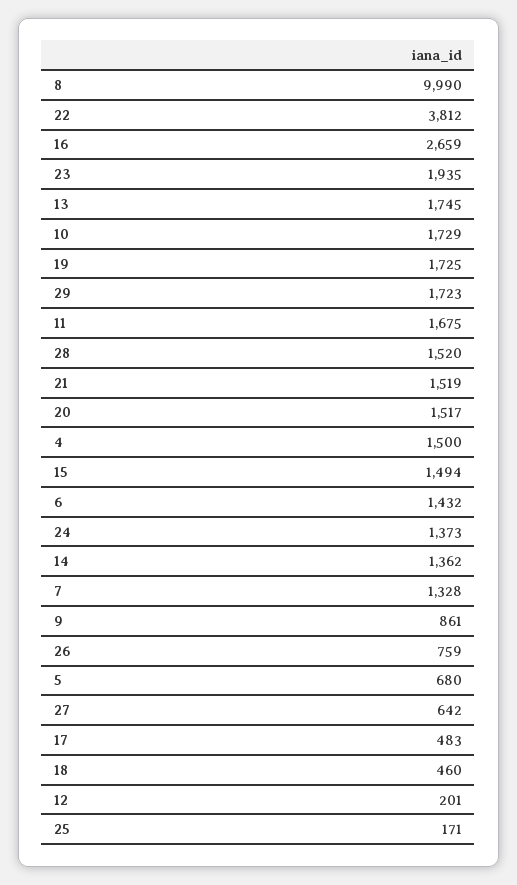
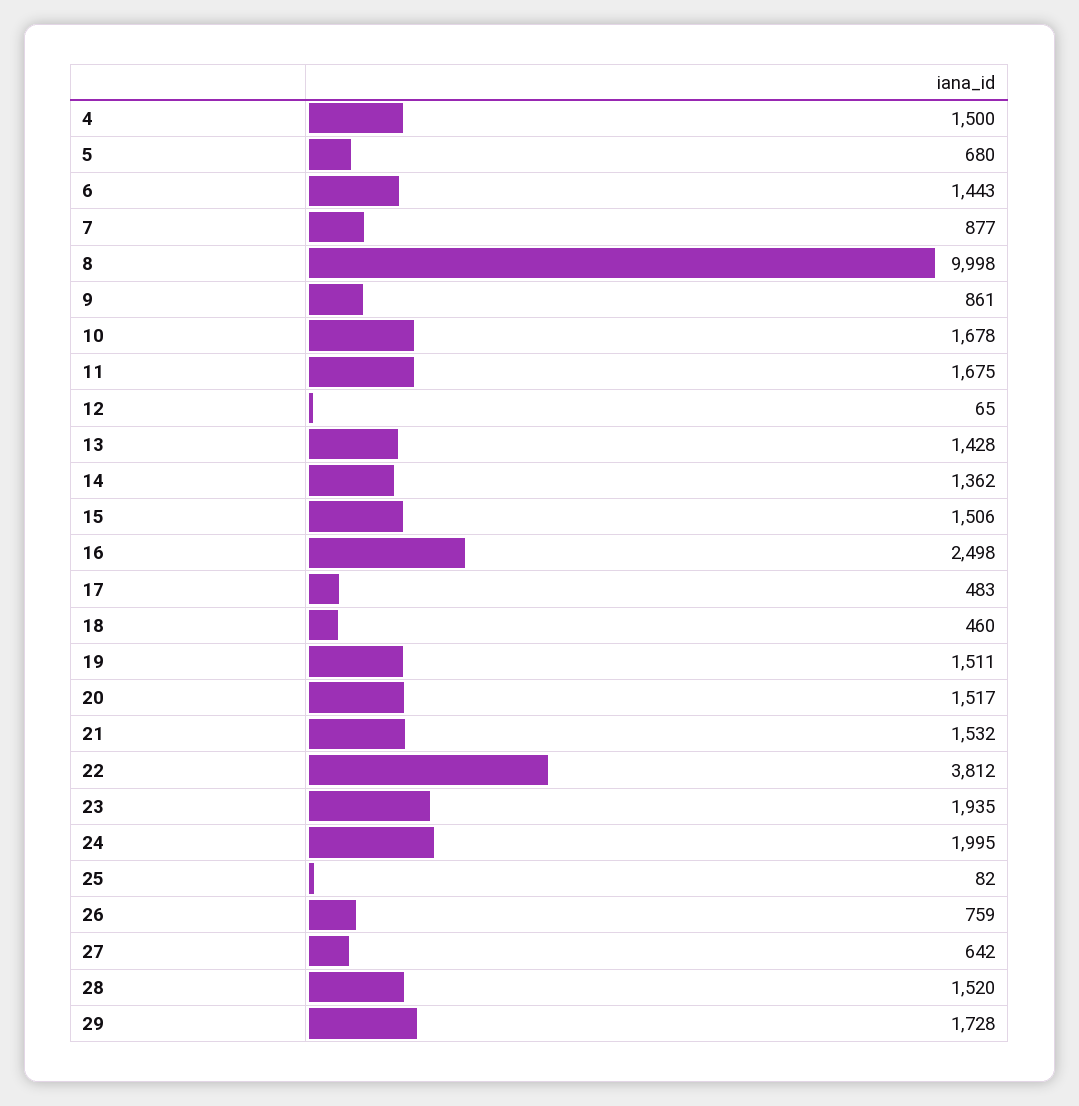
  {
-   "8": 9990,
+   "8": 9998,
    "22": 3812,
-   "16": 2659,
+   "16": 2498,
    "23": 1935,
-   "13": 1745,
+   "13": 1428,
-   "10": 1729,
+   "10": 1678,
-   "19": 1725,
+   "19": 1511,
-   "29": 1723,
+   "29": 1728,
    "11": 1675,
    "28": 1520,
-   "21": 1519,
+   "21": 1532,
    "20": 1517,
    "4": 1500,
-   "15": 1494,
+   "15": 1506,
-   "6": 1432,
+   "6": 1443,
-   "24": 1373,
+   "24": 1995,
    "14": 1362,
-   "7": 1328,
+   "7": 877,
    "9": 861,
    "26": 759,
    "5": 680,
    "27": 642,
    "17": 483,
    "18": 460,
-   "12": 201,
+   "12": 65,
-   "25": 171
+   "25": 82
  }

